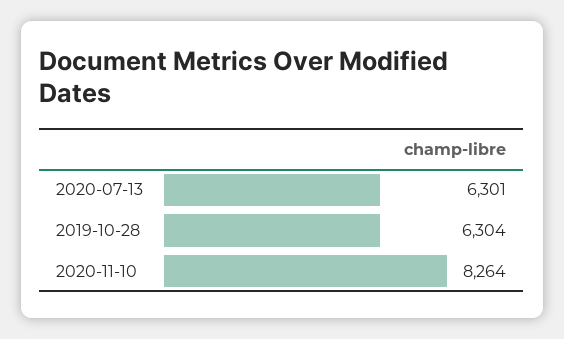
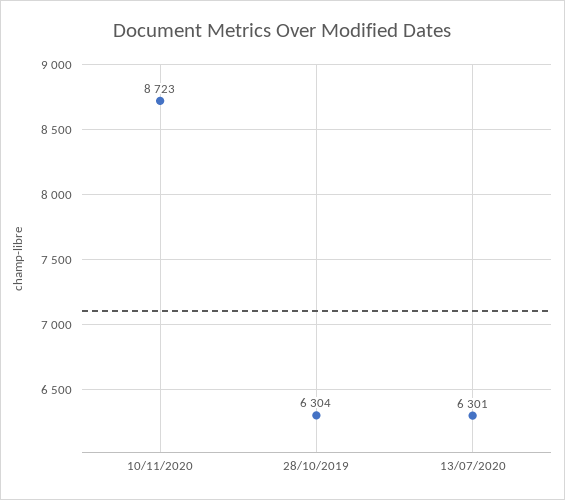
  {
    "2020-07-13": 6301,
    "2019-10-28": 6304,
-   "2020-11-10": 8264
+   "2020-11-10": 8723
  }

